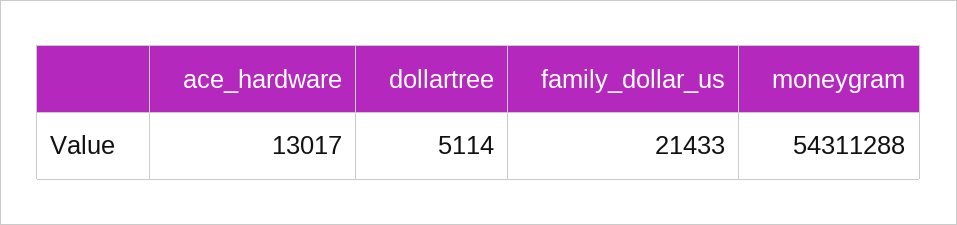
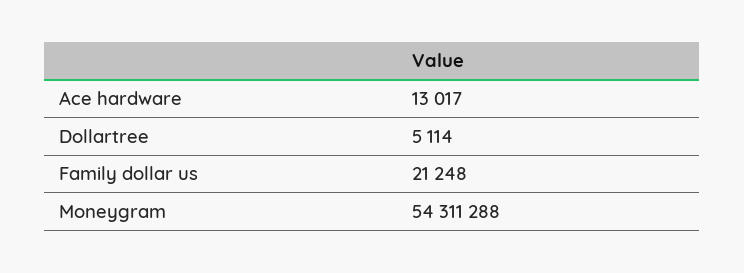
  {
    "ace_hardware": 13017,
    "dollartree": 5114,
-   "family_dollar_us": 21433,
+   "family_dollar_us": 21248,
    "moneygram": 54311288
  }

